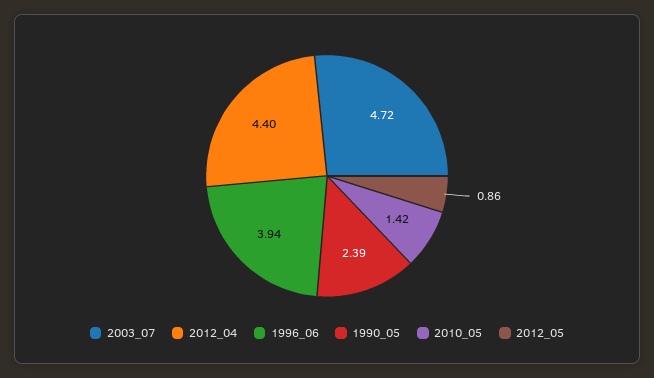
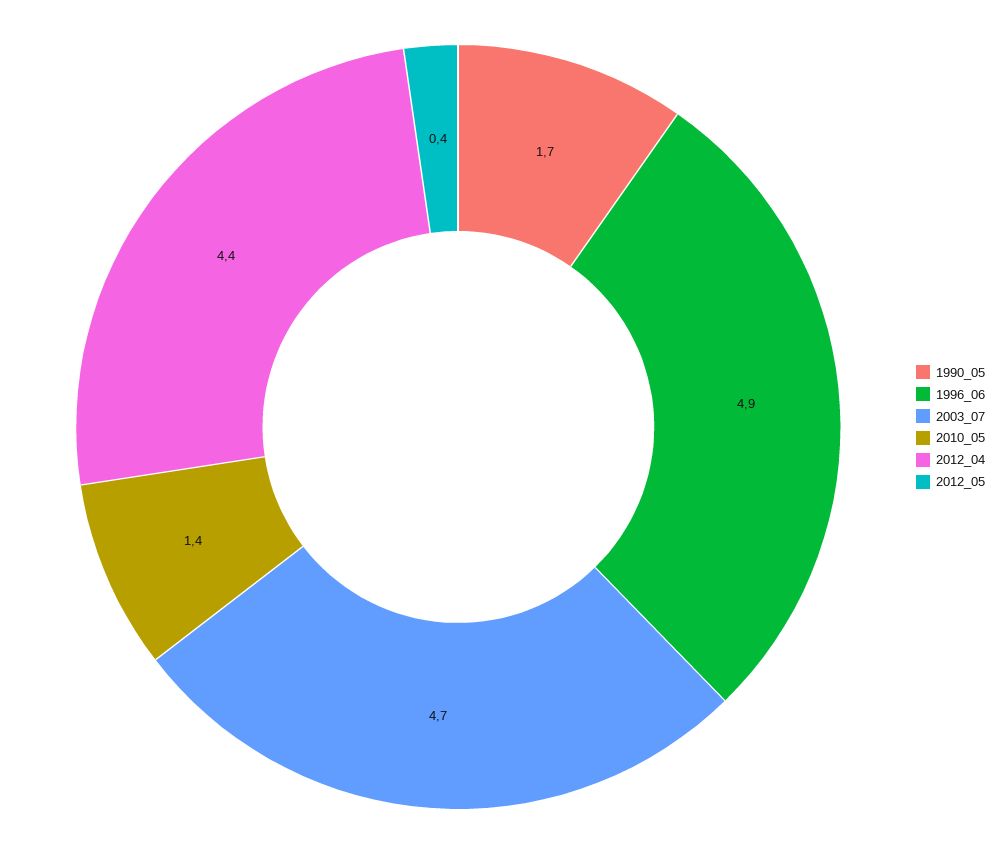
  {
    "2003_07": 4.72,
    "2012_04": 4.4,
-   "1996_06": 3.94,
+   "1996_06": 4.9,
-   "1990_05": 2.39,
+   "1990_05": 1.7,
    "2010_05": 1.42,
-   "2012_05": 0.86
+   "2012_05": 0.4
  }

